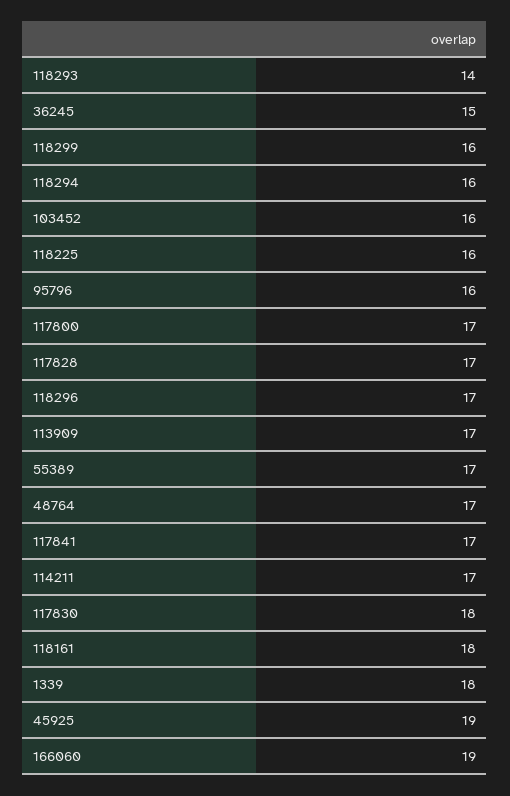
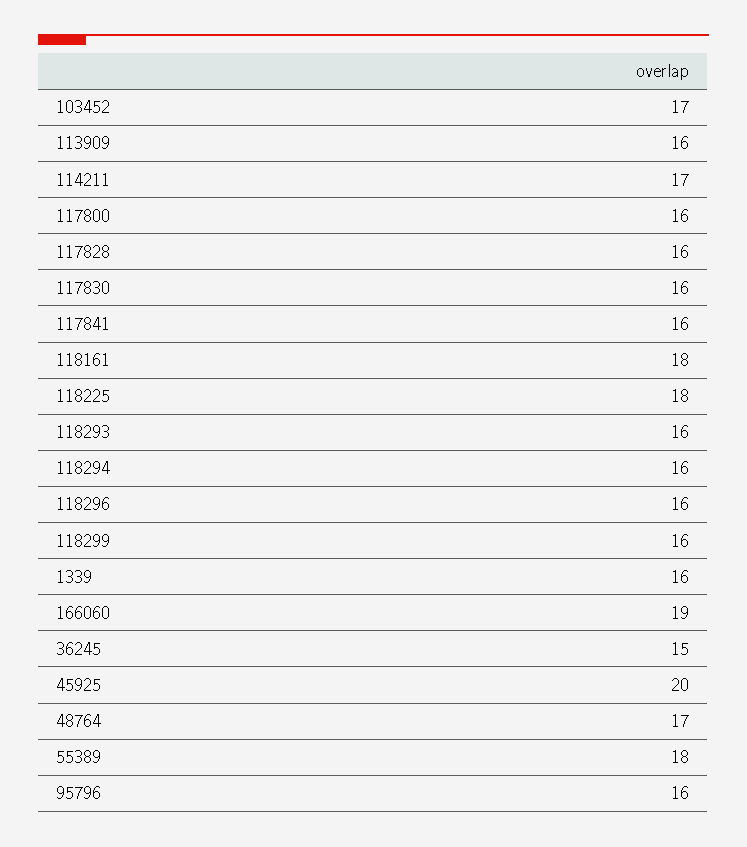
  {
-   "118293": 14,
+   "118293": 16,
    "36245": 15,
    "118299": 16,
    "118294": 16,
-   "103452": 16,
+   "103452": 17,
-   "118225": 16,
+   "118225": 18,
    "95796": 16,
-   "117800": 17,
+   "117800": 16,
-   "117828": 17,
+   "117828": 16,
-   "118296": 17,
+   "118296": 16,
-   "113909": 17,
+   "113909": 16,
-   "55389": 17,
+   "55389": 18,
    "48764": 17,
-   "117841": 17,
+   "117841": 16,
    "114211": 17,
-   "117830": 18,
+   "117830": 16,
    "118161": 18,
-   "1339": 18,
+   "1339": 16,
-   "45925": 19,
+   "45925": 20,
    "166060": 19
  }

